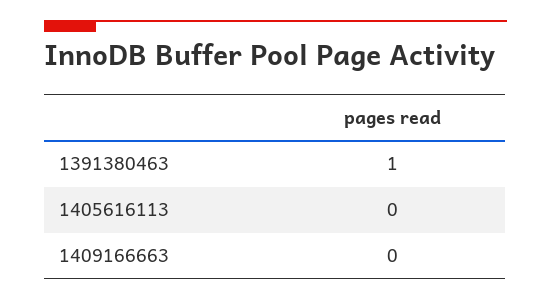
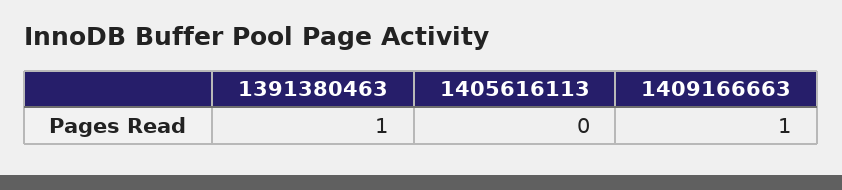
  {
    "1391380463": 1,
    "1405616113": 0,
-   "1409166663": 0
+   "1409166663": 1
  }

